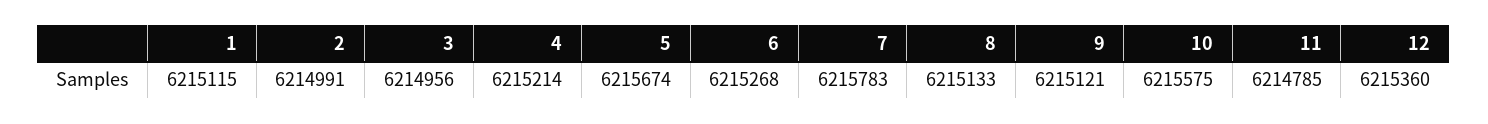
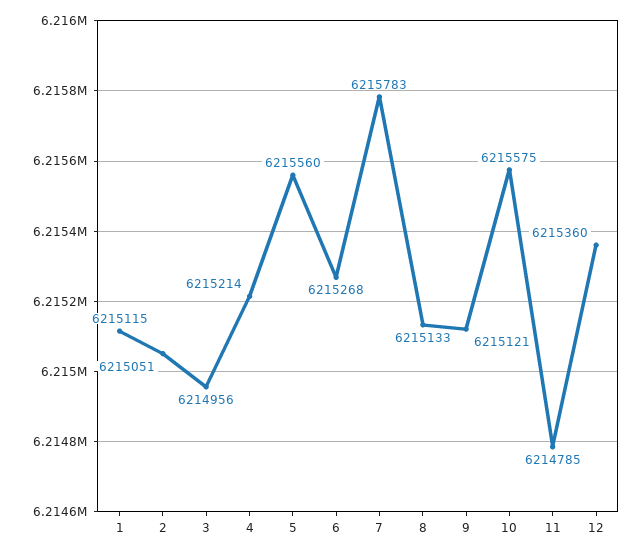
  {
    "1": 6215115,
-   "2": 6214991,
+   "2": 6215051,
    "3": 6214956,
    "4": 6215214,
-   "5": 6215674,
+   "5": 6215560,
    "6": 6215268,
    "7": 6215783,
    "8": 6215133,
    "9": 6215121,
    "10": 6215575,
    "11": 6214785,
    "12": 6215360
  }

